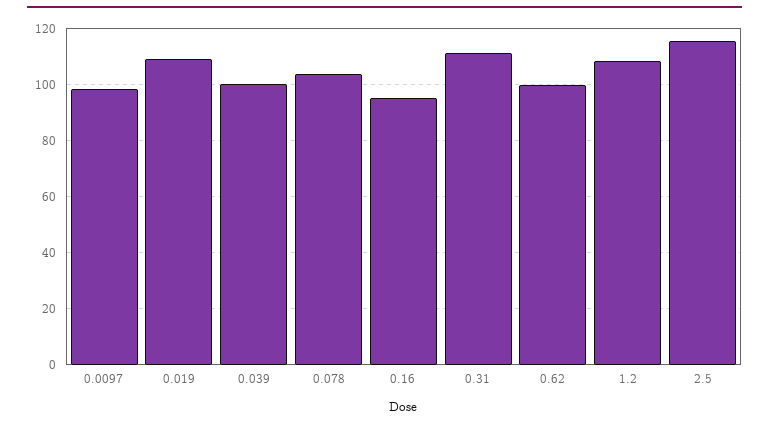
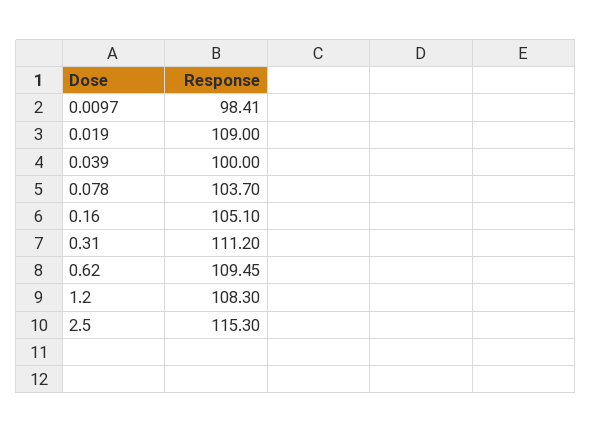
  {
    "0.0097": 98.41,
    "0.019": 109,
    "0.039": 100,
    "0.078": 103.7,
-   "0.16": 95,
+   "0.16": 105.1,
    "0.31": 111.2,
-   "0.62": 100,
+   "0.62": 109.45,
    "1.2": 108.3,
    "2.5": 115.3
  }

